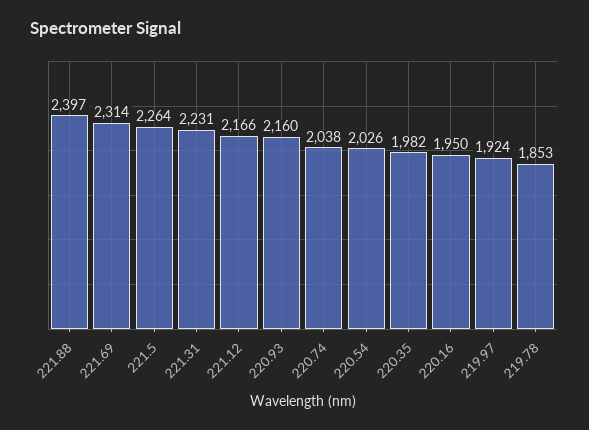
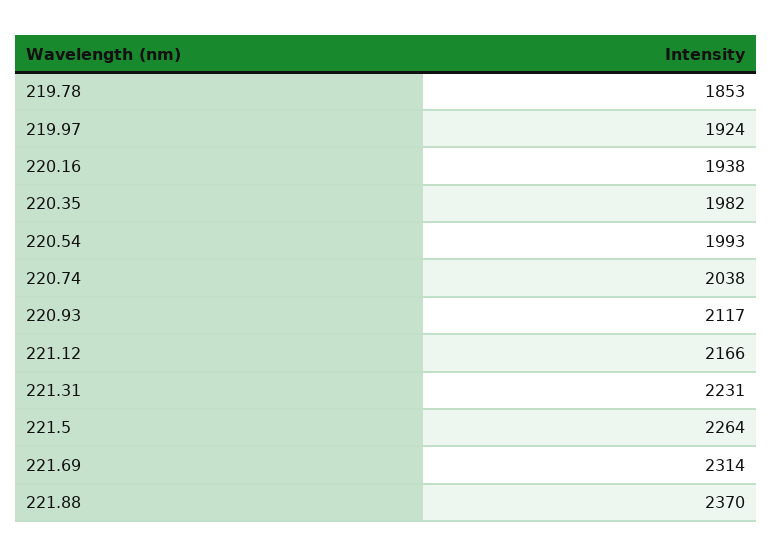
  {
-   "221.88": 2397,
+   "221.88": 2370,
    "221.69": 2314,
    "221.5": 2264,
    "221.31": 2231,
    "221.12": 2166,
-   "220.93": 2160,
+   "220.93": 2117,
    "220.74": 2038,
-   "220.54": 2026,
+   "220.54": 1993,
    "220.35": 1982,
-   "220.16": 1950,
+   "220.16": 1938,
    "219.97": 1924,
    "219.78": 1853
  }

